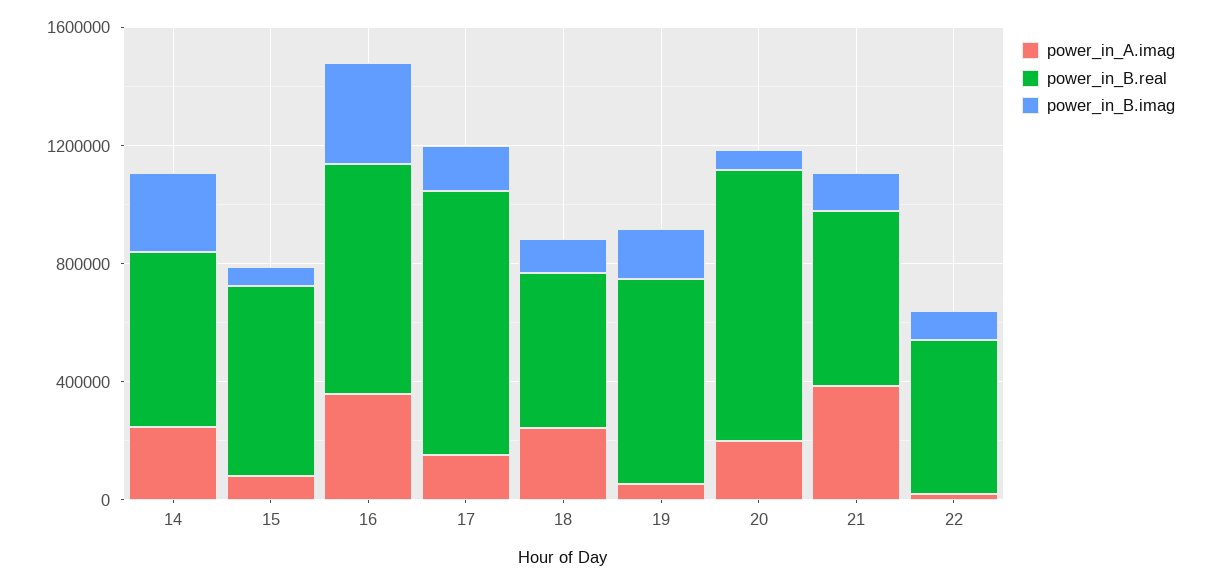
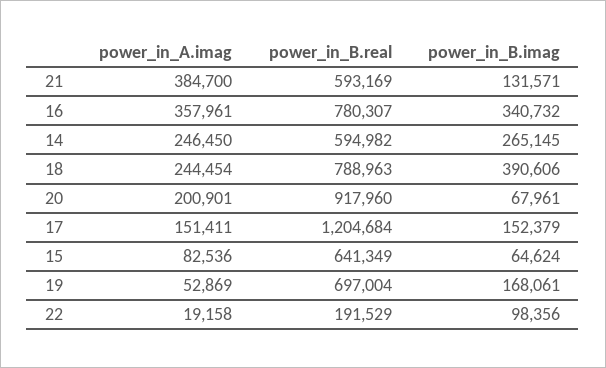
  {
    "power_in_A.imag": {
      "14": 246450,
      "15": 82536,
      "16": 357961,
      "17": 151411,
      "18": 244454,
      "19": 52869,
      "20": 200901,
      "21": 384700,
      "22": 19158
    },
    "power_in_B.real": {
      "14": 594982,
      "15": 641349,
      "16": 780307,
-     "17": 900000,
+     "17": 1204684,
-     "18": 500000,
+     "18": 788963,
      "19": 697004,
      "20": 917960,
      "21": 593169,
-     "22": 500000
+     "22": 191529
    },
    "power_in_B.imag": {
      "14": 265145,
      "15": 64624,
      "16": 340732,
      "17": 152379,
-     "18": 100000,
+     "18": 390606,
      "19": 168061,
      "20": 67961,
      "21": 131571,
      "22": 98356
    }
  }

